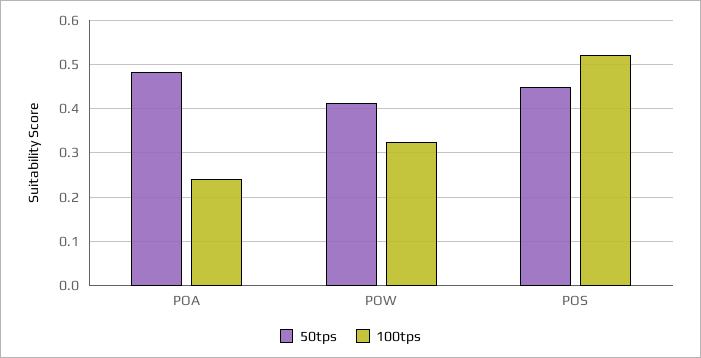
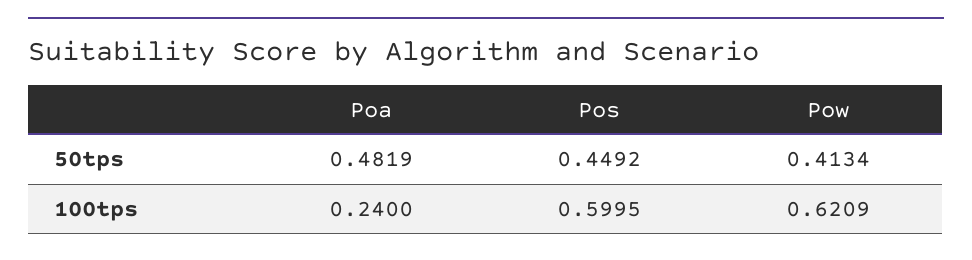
  {
    "50tps": {
      "POA": 0.4819,
      "POW": 0.4134,
      "POS": 0.4492
    },
    "100tps": {
      "POA": 0.24,
-     "POW": 0.32,
+     "POW": 0.6209,
-     "POS": 0.52
+     "POS": 0.5995
    }
  }

